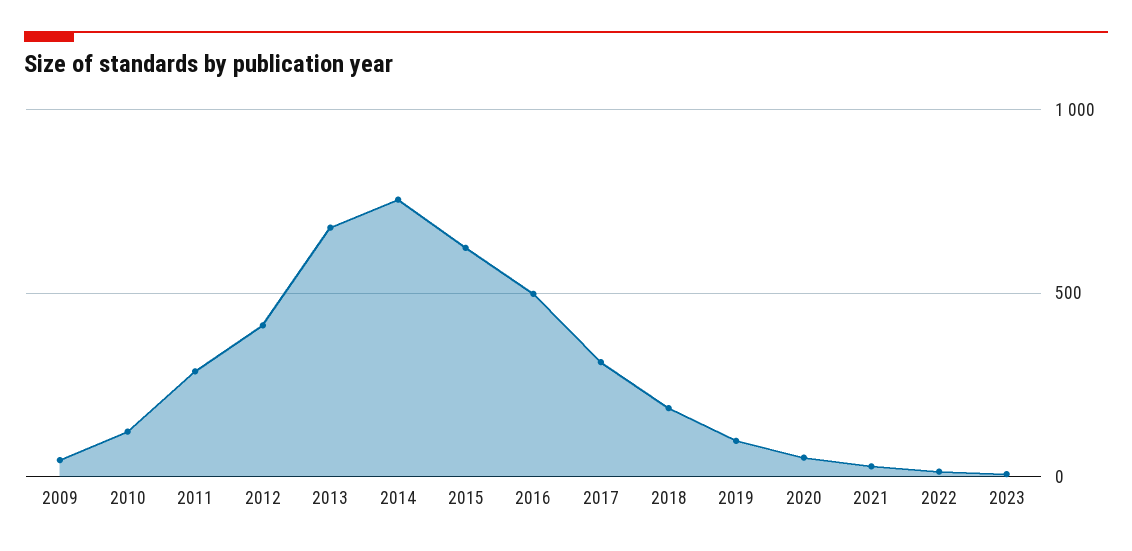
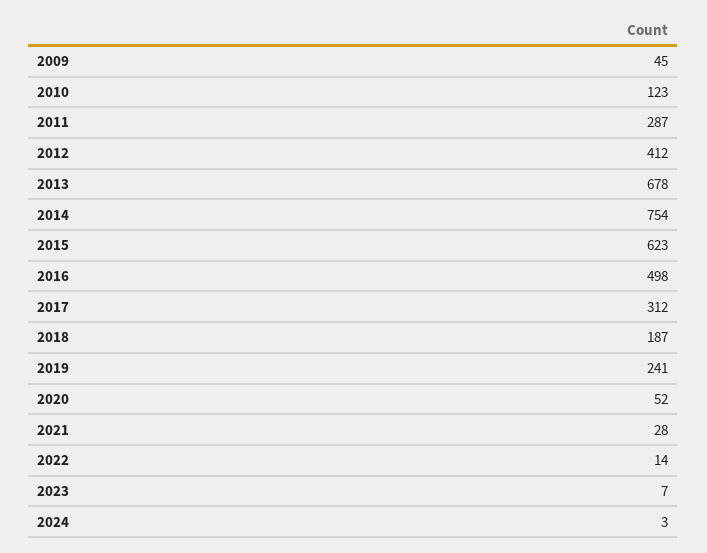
  {
    "2009": 45,
    "2010": 123,
    "2011": 287,
    "2012": 412,
    "2013": 678,
    "2014": 754,
    "2015": 623,
    "2016": 498,
    "2017": 312,
    "2018": 187,
-   "2019": 100,
+   "2019": 241,
    "2020": 52,
    "2021": 28,
    "2022": 14,
-   "2023": 7
+   "2023": 7,
+   "2024": 3
  }

